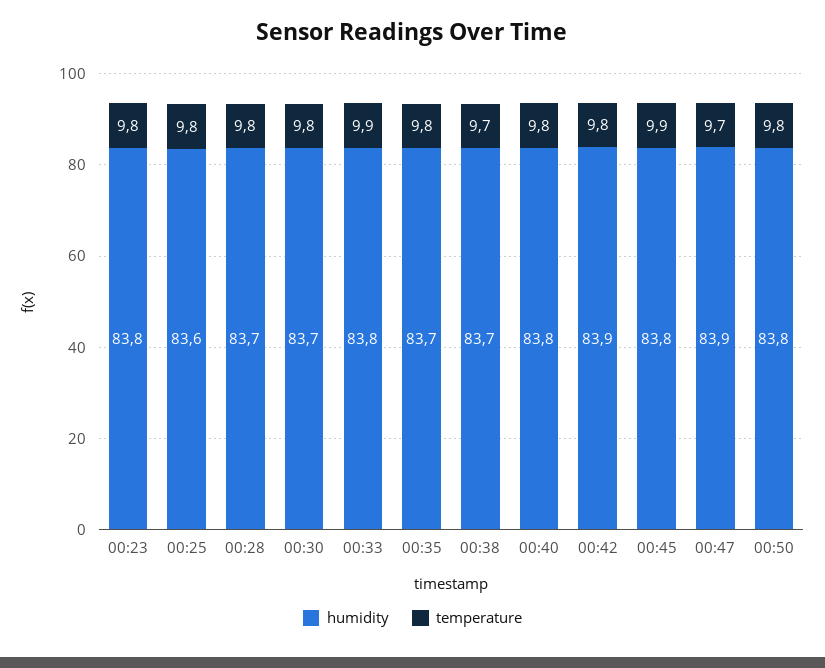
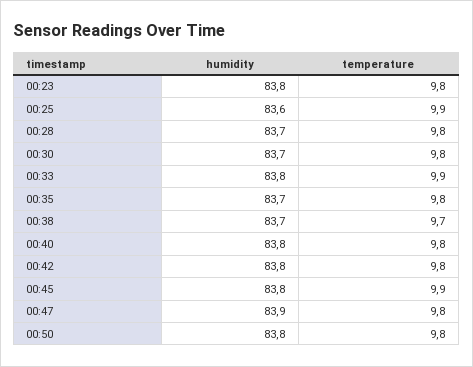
  {
    "humidity": {
      "00:23": 83.8,
      "00:25": 83.6,
      "00:28": 83.7,
      "00:30": 83.7,
      "00:33": 83.8,
      "00:35": 83.7,
      "00:38": 83.7,
      "00:40": 83.8,
-     "00:42": 83.9,
+     "00:42": 83.8,
      "00:45": 83.8,
      "00:47": 83.9,
      "00:50": 83.8
    },
    "temperature": {
      "00:23": 9.8,
-     "00:25": 9.8,
+     "00:25": 9.9,
      "00:28": 9.8,
      "00:30": 9.8,
      "00:33": 9.9,
      "00:35": 9.8,
      "00:38": 9.7,
      "00:40": 9.8,
      "00:42": 9.8,
      "00:45": 9.9,
-     "00:47": 9.7,
+     "00:47": 9.8,
      "00:50": 9.8
    }
  }

